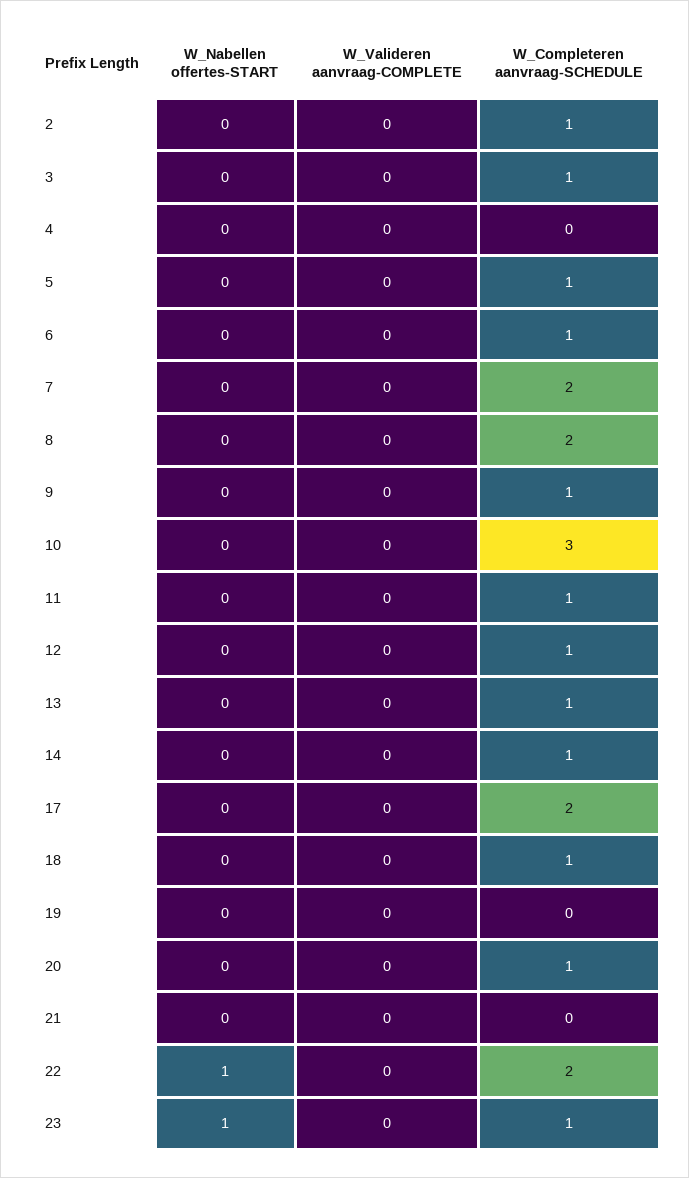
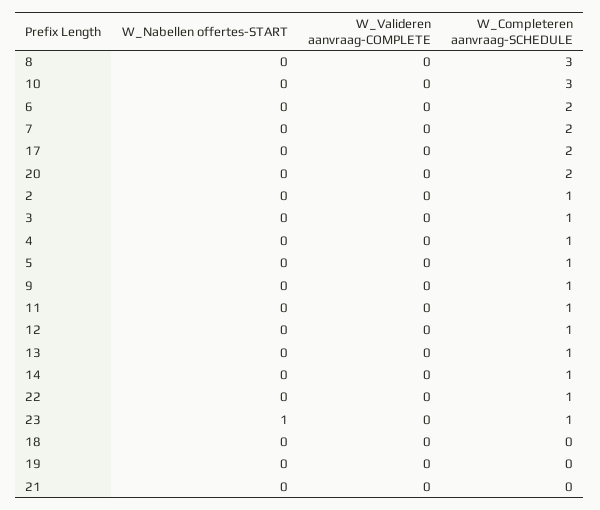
  {
    "W_Nabellen offertes-START": {
      "2": 0,
      "3": 0,
      "4": 0,
      "5": 0,
      "6": 0,
      "7": 0,
      "8": 0,
      "9": 0,
      "10": 0,
      "11": 0,
      "12": 0,
      "13": 0,
      "14": 0,
      "17": 0,
      "18": 0,
      "19": 0,
      "20": 0,
      "21": 0,
-     "22": 1,
+     "22": 0,
      "23": 1
    },
    "W_Valideren aanvraag-COMPLETE": {
      "2": 0,
      "3": 0,
      "4": 0,
      "5": 0,
      "6": 0,
      "7": 0,
      "8": 0,
      "9": 0,
      "10": 0,
      "11": 0,
      "12": 0,
      "13": 0,
      "14": 0,
      "17": 0,
      "18": 0,
      "19": 0,
      "20": 0,
      "21": 0,
      "22": 0,
      "23": 0
    },
    "W_Completeren aanvraag-SCHEDULE": {
      "2": 1,
      "3": 1,
-     "4": 0,
+     "4": 1,
      "5": 1,
-     "6": 1,
+     "6": 2,
      "7": 2,
-     "8": 2,
+     "8": 3,
      "9": 1,
      "10": 3,
      "11": 1,
      "12": 1,
      "13": 1,
      "14": 1,
      "17": 2,
-     "18": 1,
+     "18": 0,
      "19": 0,
-     "20": 1,
+     "20": 2,
      "21": 0,
-     "22": 2,
+     "22": 1,
      "23": 1
    }
  }

